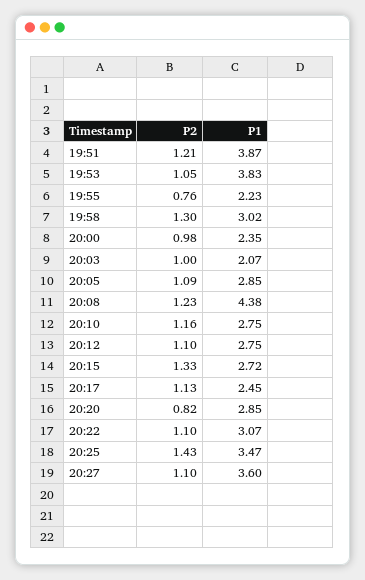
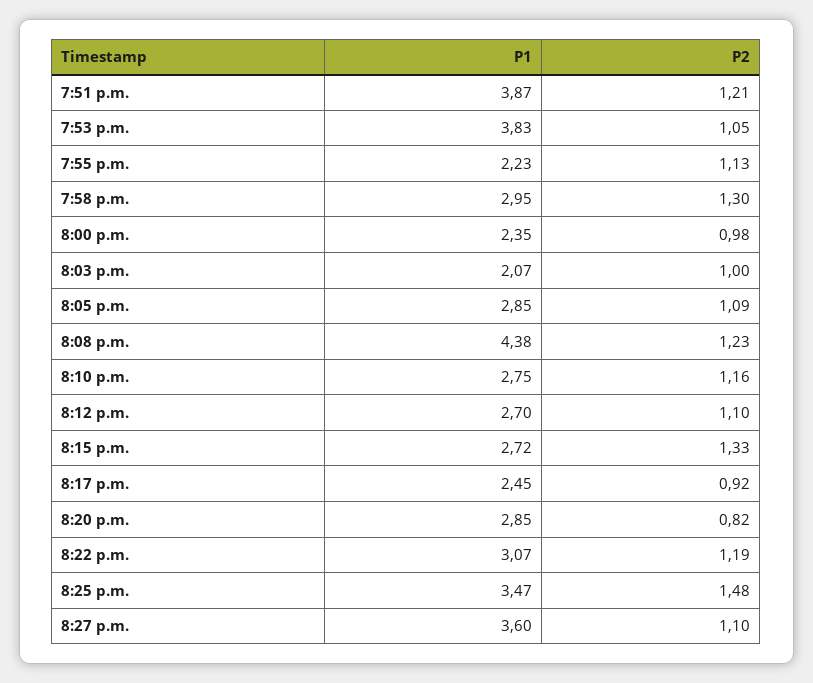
  {
    "P2": {
      "19:51": 1.21,
      "19:53": 1.05,
-     "19:55": 0.76,
+     "19:55": 1.13,
      "19:58": 1.3,
      "20:00": 0.98,
      "20:03": 1,
      "20:05": 1.09,
      "20:08": 1.23,
      "20:10": 1.16,
      "20:12": 1.1,
      "20:15": 1.33,
-     "20:17": 1.13,
+     "20:17": 0.92,
      "20:20": 0.82,
-     "20:22": 1.1,
+     "20:22": 1.19,
-     "20:25": 1.43,
+     "20:25": 1.48,
      "20:27": 1.1
    },
    "P1": {
      "19:51": 3.87,
      "19:53": 3.83,
      "19:55": 2.23,
-     "19:58": 3.02,
+     "19:58": 2.95,
      "20:00": 2.35,
      "20:03": 2.07,
      "20:05": 2.85,
      "20:08": 4.38,
      "20:10": 2.75,
-     "20:12": 2.75,
+     "20:12": 2.7,
      "20:15": 2.72,
      "20:17": 2.45,
      "20:20": 2.85,
      "20:22": 3.07,
      "20:25": 3.47,
      "20:27": 3.6
    }
  }

